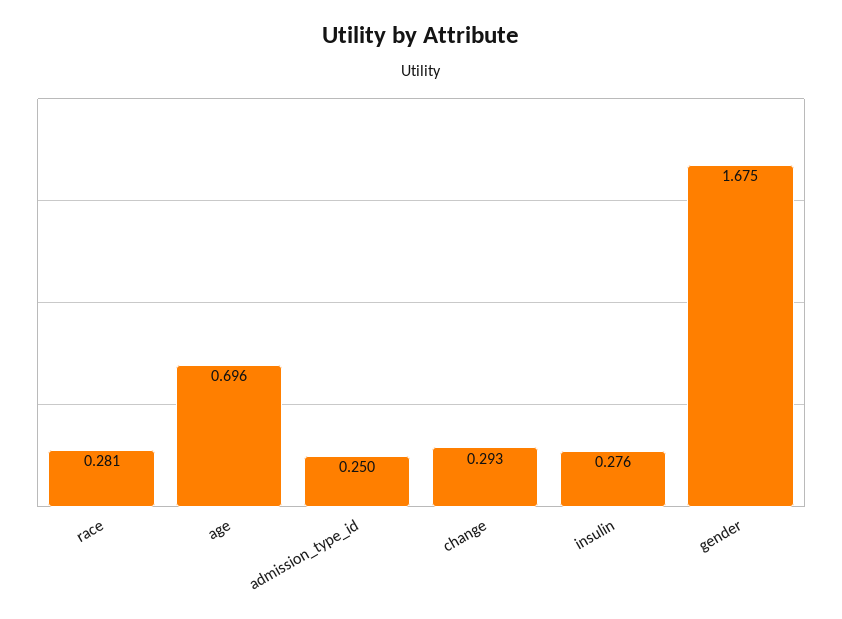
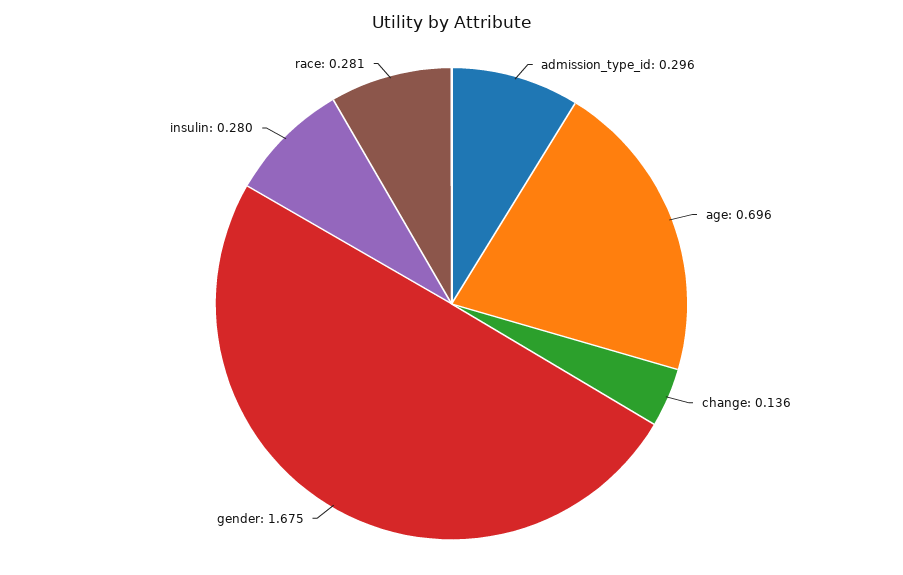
  {
    "race": 0.281,
    "age": 0.696,
-   "admission_type_id": 0.25,
+   "admission_type_id": 0.296,
-   "change": 0.293,
+   "change": 0.136,
-   "insulin": 0.276,
+   "insulin": 0.28,
    "gender": 1.675
  }

